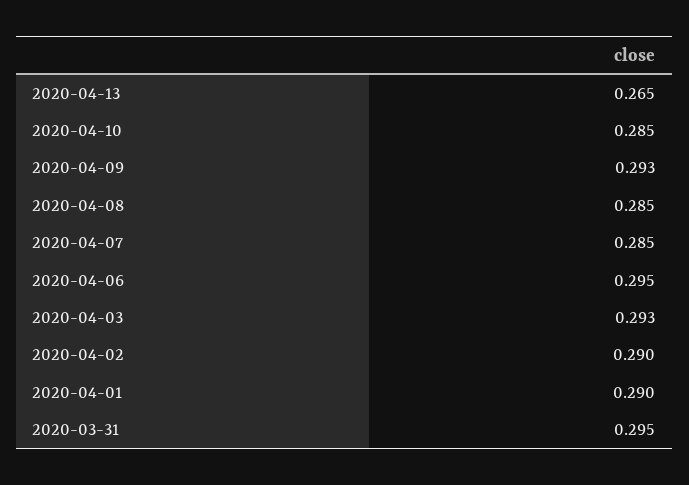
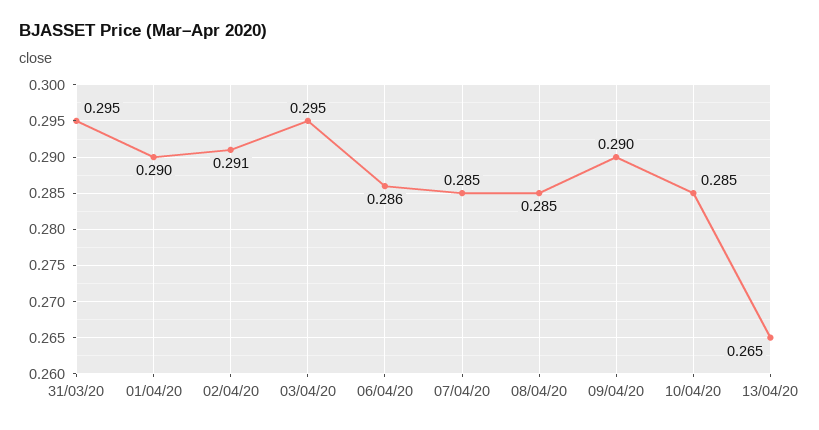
  {
    "2020-04-13": 0.265,
    "2020-04-10": 0.285,
-   "2020-04-09": 0.293,
+   "2020-04-09": 0.29,
    "2020-04-08": 0.285,
    "2020-04-07": 0.285,
-   "2020-04-06": 0.295,
+   "2020-04-06": 0.286,
-   "2020-04-03": 0.293,
+   "2020-04-03": 0.295,
-   "2020-04-02": 0.29,
+   "2020-04-02": 0.291,
    "2020-04-01": 0.29,
    "2020-03-31": 0.295
  }

